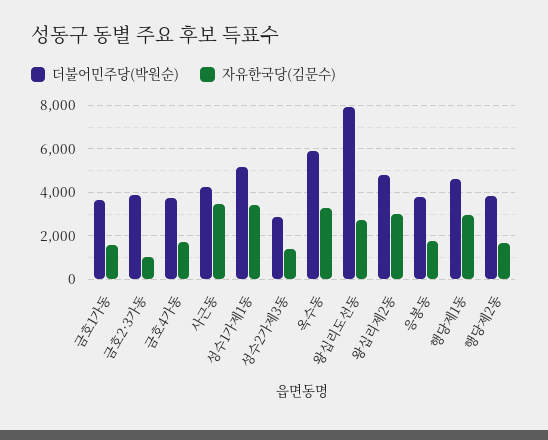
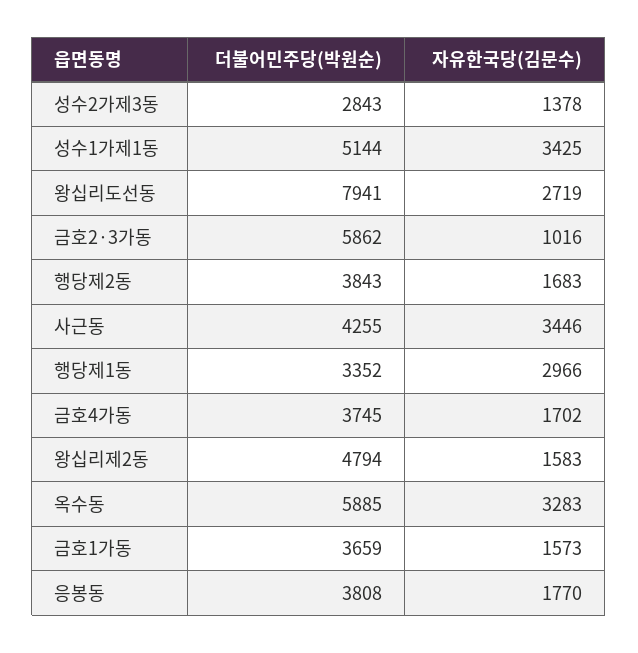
  {
    "더불어민주당(박원순)": {
      "금호1가동": 3659,
-     "금호2·3가동": 4000,
+     "금호2·3가동": 5862,
      "금호4가동": 3745,
      "사근동": 4255,
      "성수1가제1동": 5144,
      "성수2가제3동": 2843,
      "옥수동": 5885,
      "왕십리도선동": 7941,
      "왕십리제2동": 4794,
      "응봉동": 3808,
-     "행당제1동": 4500,
+     "행당제1동": 3352,
      "행당제2동": 3843
    },
    "자유한국당(김문수)": {
      "금호1가동": 1573,
      "금호2·3가동": 1016,
      "금호4가동": 1702,
      "사근동": 3446,
      "성수1가제1동": 3425,
      "성수2가제3동": 1378,
      "옥수동": 3283,
      "왕십리도선동": 2719,
-     "왕십리제2동": 3000,
+     "왕십리제2동": 1583,
      "응봉동": 1770,
      "행당제1동": 2966,
      "행당제2동": 1683
    }
  }

